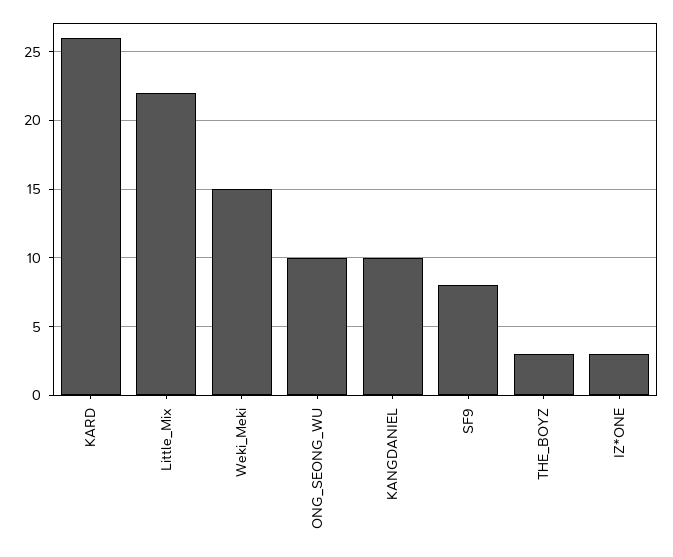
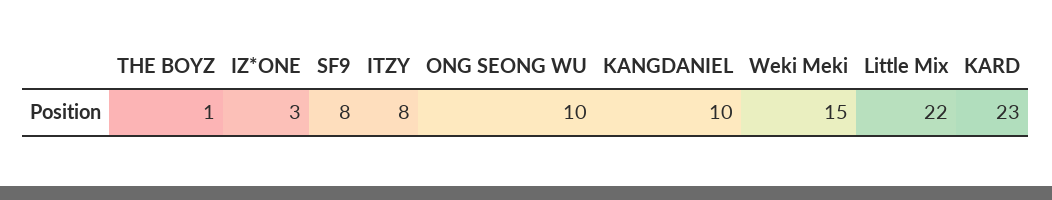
  {
-   "KARD": 26,
+   "KARD": 23,
    "Little_Mix": 22,
    "Weki_Meki": 15,
    "ONG_SEONG_WU": 10,
    "KANGDANIEL": 10,
    "SF9": 8,
-   "THE_BOYZ": 3,
+   "THE_BOYZ": 1,
-   "IZ*ONE": 3
+   "IZ*ONE": 3,
+   "ITZY": 8
  }

